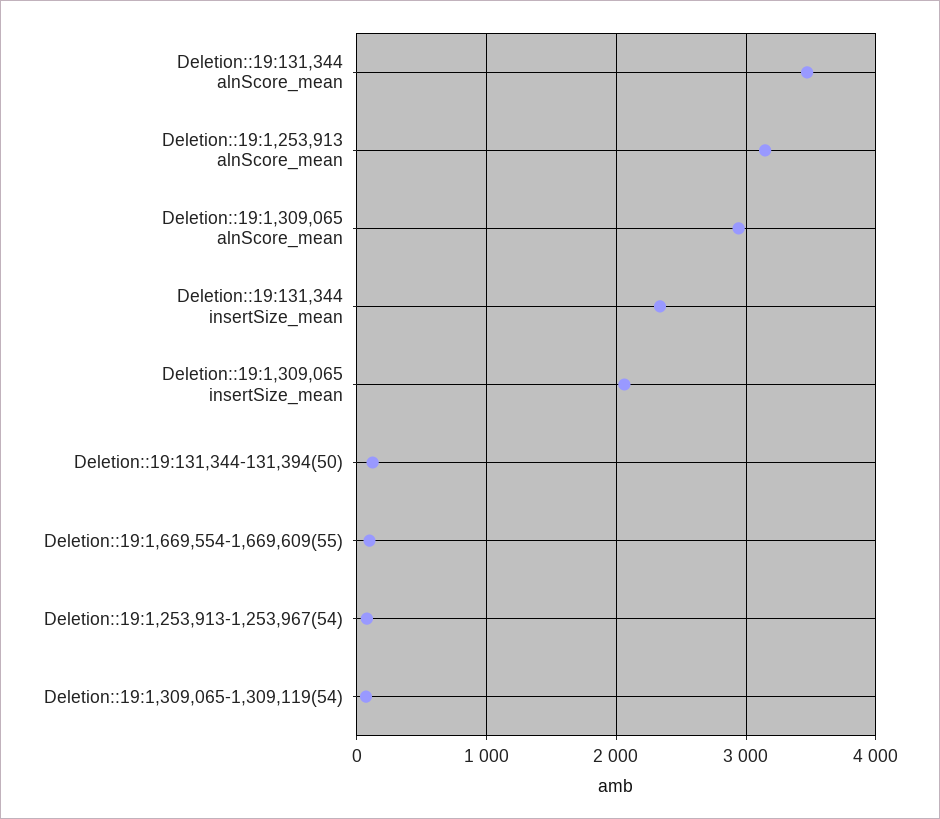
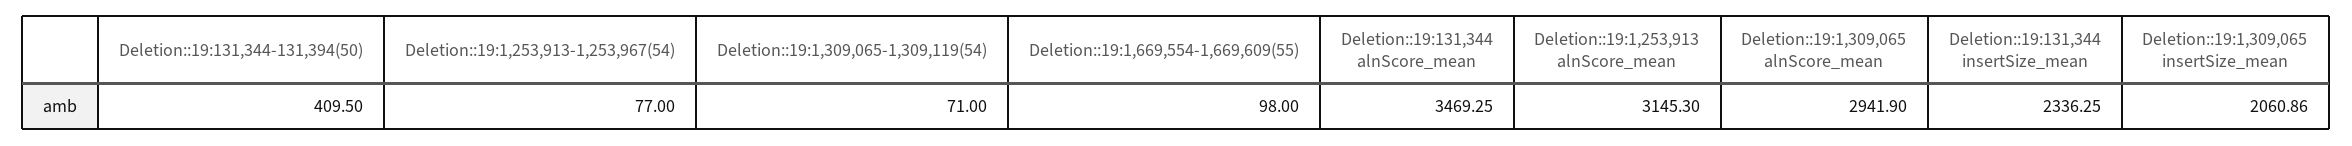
  {
    "Deletion::19:131,344 alnScore_mean": 3469.25,
    "Deletion::19:1,253,913 alnScore_mean": 3145.3,
    "Deletion::19:1,309,065 alnScore_mean": 2941.9,
    "Deletion::19:131,344 insertSize_mean": 2336.25,
    "Deletion::19:1,309,065 insertSize_mean": 2060.86,
-   "Deletion::19:131,344-131,394(50)": 100,
+   "Deletion::19:131,344-131,394(50)": 409.5,
    "Deletion::19:1,669,554-1,669,609(55)": 98,
    "Deletion::19:1,253,913-1,253,967(54)": 77,
    "Deletion::19:1,309,065-1,309,119(54)": 71
  }

